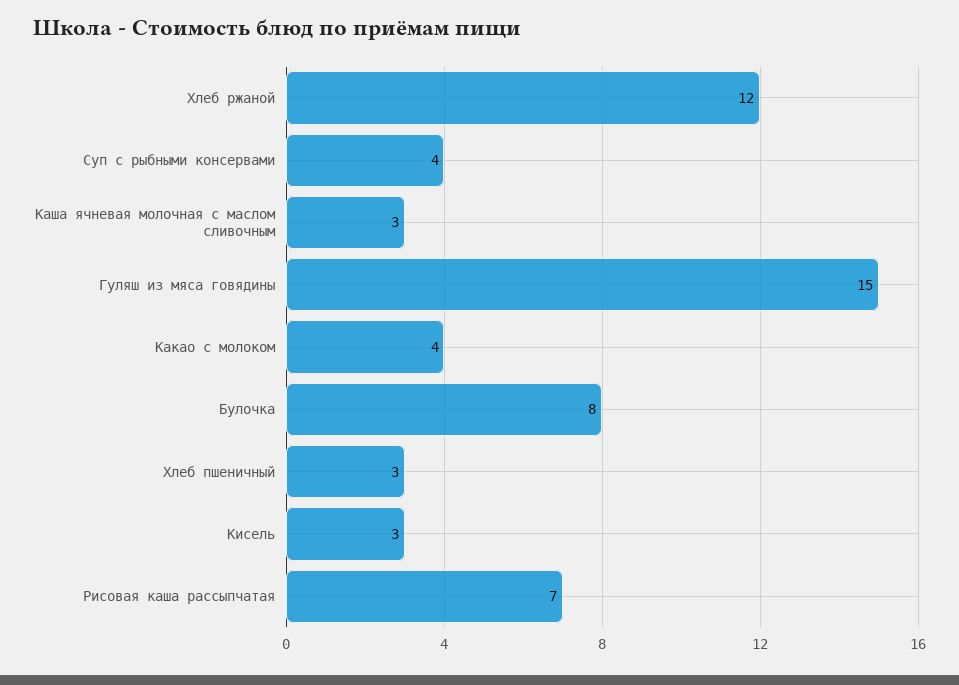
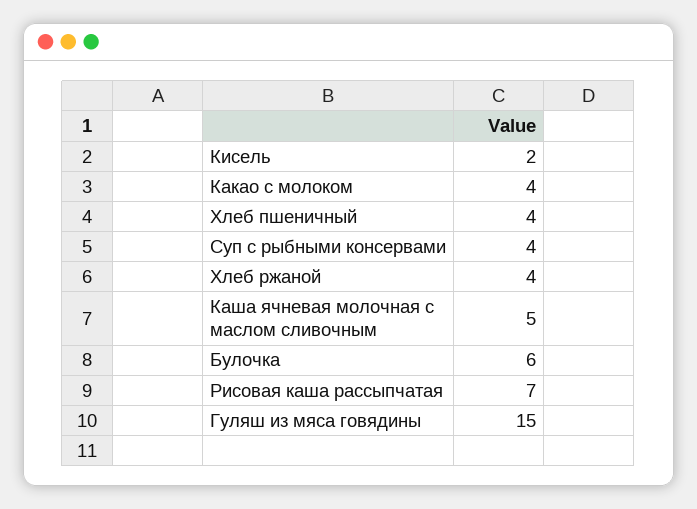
  {
-   "Хлеб ржаной": 12,
+   "Хлеб ржаной": 4,
    "Суп с рыбными консервами": 4,
-   "Каша ячневая молочная с маслом сливочным": 3,
+   "Каша ячневая молочная с маслом сливочным": 5,
    "Гуляш из мяса говядины": 15,
    "Какао с молоком": 4,
-   "Булочка": 8,
+   "Булочка": 6,
-   "Хлеб пшеничный": 3,
+   "Хлеб пшеничный": 4,
-   "Кисель": 3,
+   "Кисель": 2,
    "Рисовая каша рассыпчатая": 7
  }

